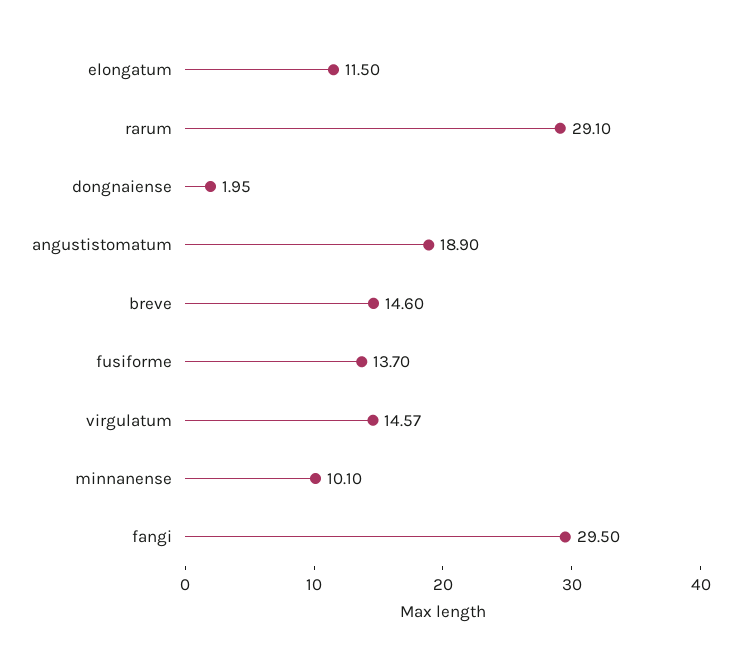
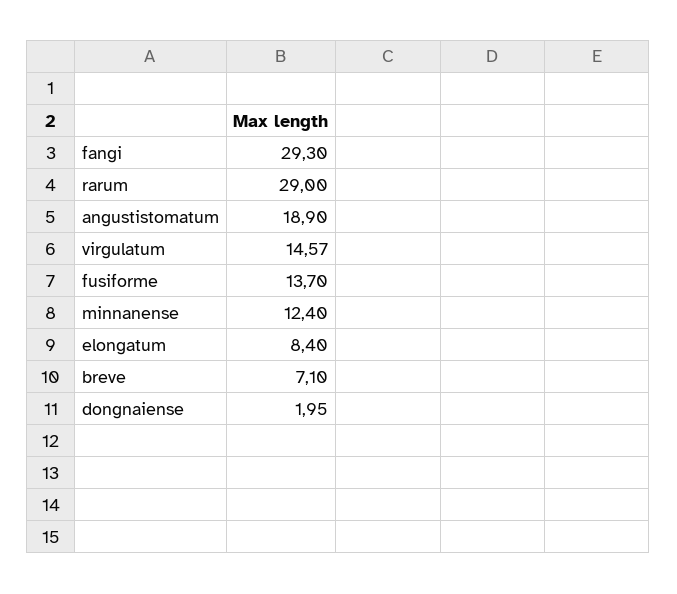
  {
-   "elongatum": 11.5,
+   "elongatum": 8.4,
-   "rarum": 29.1,
+   "rarum": 29,
    "dongnaiense": 1.95,
    "angustistomatum": 18.9,
-   "breve": 14.6,
+   "breve": 7.1,
    "fusiforme": 13.7,
    "virgulatum": 14.57,
-   "minnanense": 10.1,
+   "minnanense": 12.4,
-   "fangi": 29.5
+   "fangi": 29.3
  }

